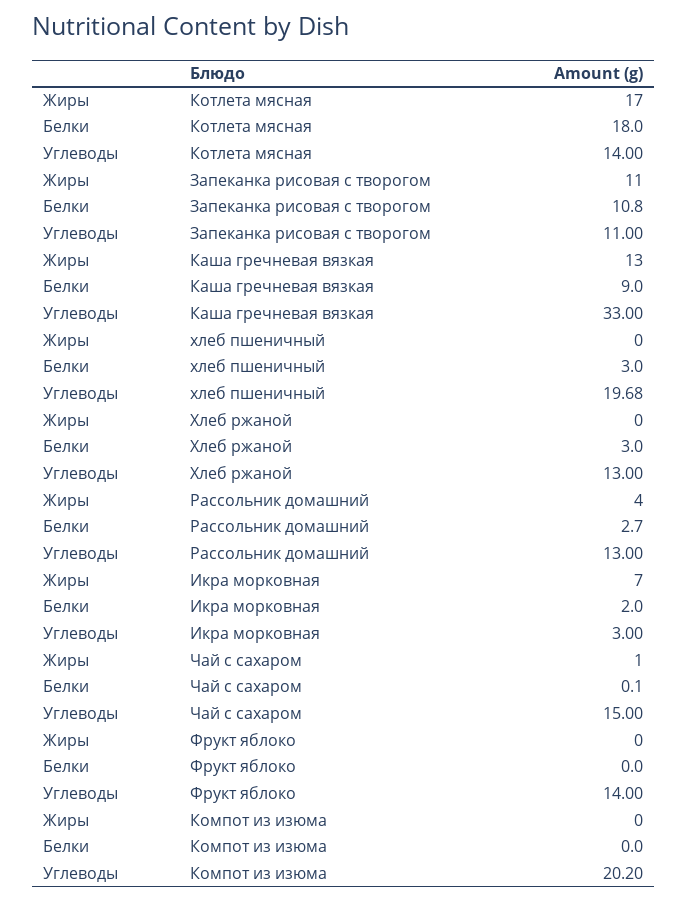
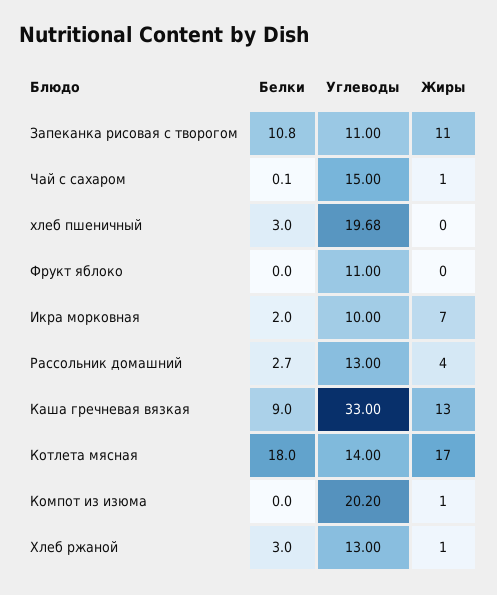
  {
    "Жиры": {
      "Котлета мясная": 17,
      "Запеканка рисовая с творогом": 11,
      "Каша гречневая вязкая": 13,
      "хлеб пшеничный": 0,
-     "Хлеб ржаной": 0,
+     "Хлеб ржаной": 1,
      "Рассольник домашний": 4,
      "Икра морковная": 7,
      "Чай с сахаром": 1,
      "Фрукт яблоко": 0,
-     "Компот из изюма": 0
+     "Компот из изюма": 1
    },
    "Белки": {
      "Котлета мясная": 18,
      "Запеканка рисовая с творогом": 10.8,
      "Каша гречневая вязкая": 9,
      "хлеб пшеничный": 3,
      "Хлеб ржаной": 3,
      "Рассольник домашний": 2.7,
      "Икра морковная": 2,
      "Чай с сахаром": 0.1,
      "Фрукт яблоко": 0,
      "Компот из изюма": 0
    },
    "Углеводы": {
      "Котлета мясная": 14,
      "Запеканка рисовая с творогом": 11,
      "Каша гречневая вязкая": 33,
      "хлеб пшеничный": 19.68,
      "Хлеб ржаной": 13,
      "Рассольник домашний": 13,
-     "Икра морковная": 3,
+     "Икра морковная": 10,
      "Чай с сахаром": 15,
-     "Фрукт яблоко": 14,
+     "Фрукт яблоко": 11,
      "Компот из изюма": 20.2
    }
  }

